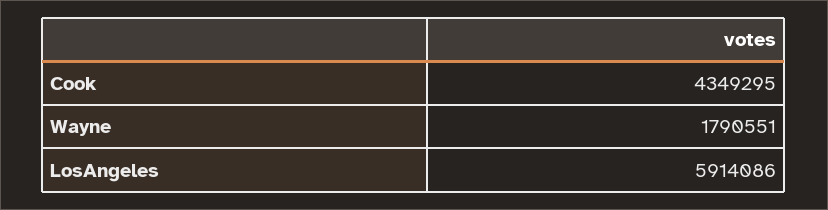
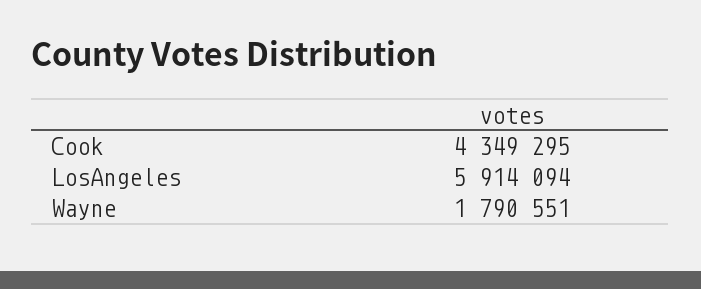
  {
    "Cook": 4349295,
    "Wayne": 1790551,
-   "LosAngeles": 5914086
+   "LosAngeles": 5914094
  }

